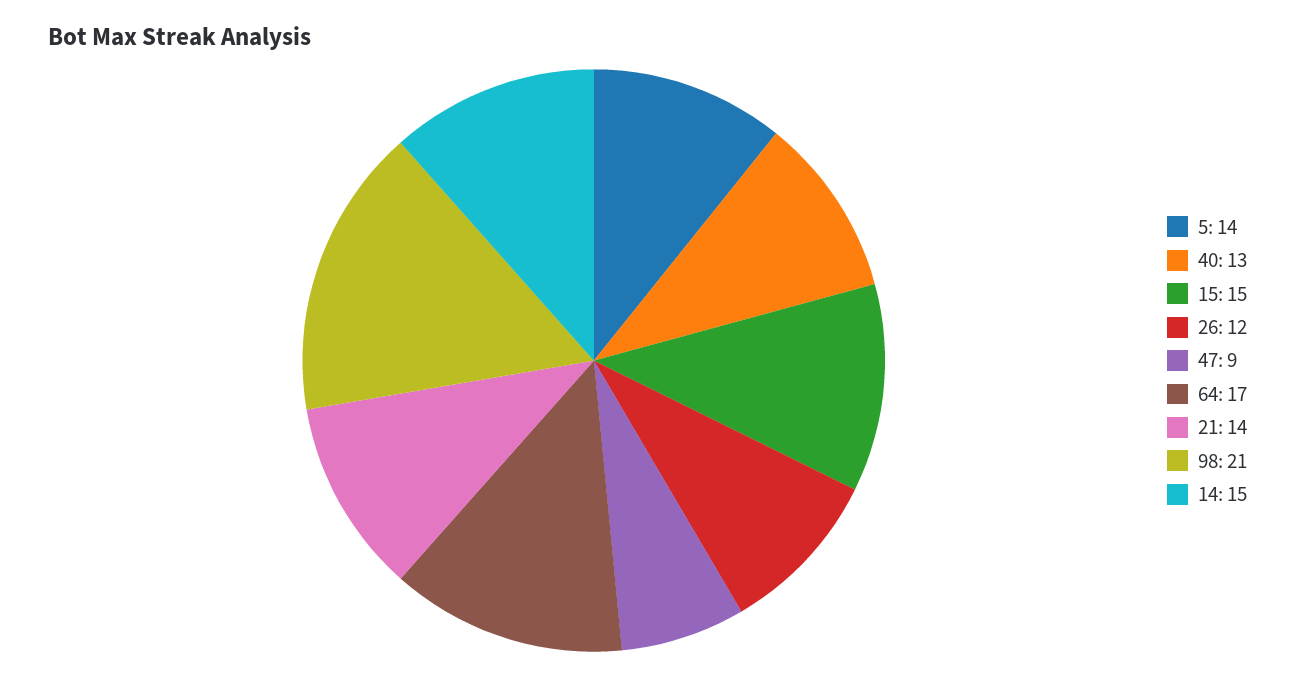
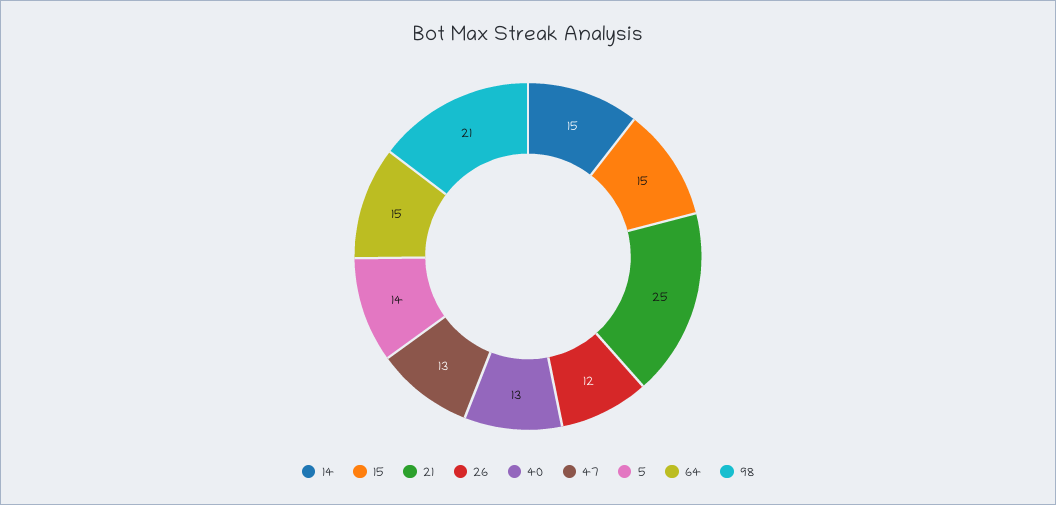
  {
    "5": 14,
    "40": 13,
    "15": 15,
    "26": 12,
-   "47": 9,
+   "47": 13,
-   "64": 17,
+   "64": 15,
-   "21": 14,
+   "21": 25,
    "98": 21,
    "14": 15
  }

